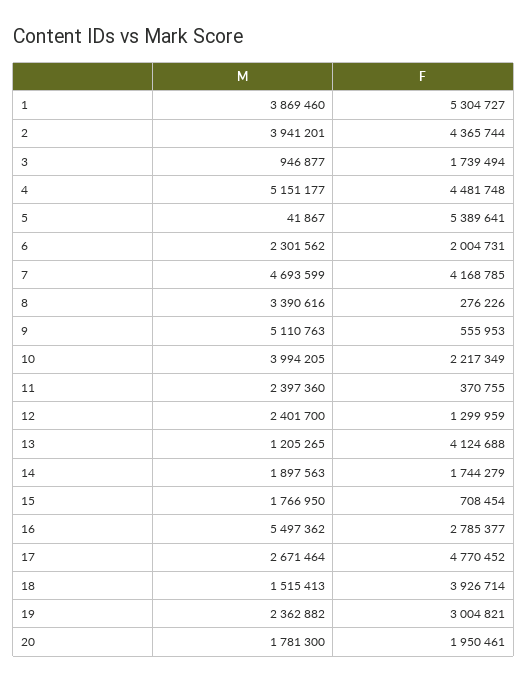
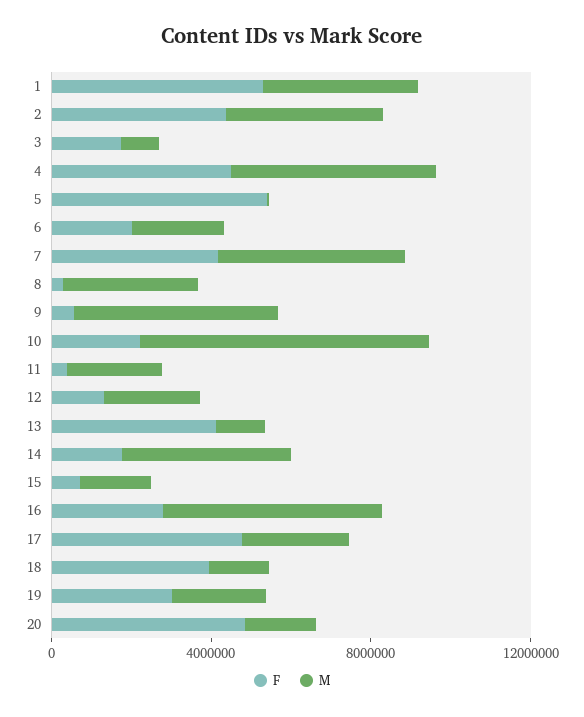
  {
    "M": {
      "1": 3869460,
      "2": 3941201,
      "3": 946877,
      "4": 5151177,
      "5": 41867,
      "6": 2301562,
      "7": 4693599,
      "8": 3390616,
      "9": 5110763,
-     "10": 3994205,
+     "10": 7000000,
      "11": 2397360,
      "12": 2401700,
      "13": 1205265,
-     "14": 1897563,
+     "14": 4000000,
      "15": 1766950,
      "16": 5497362,
      "17": 2671464,
      "18": 1515413,
      "19": 2362882,
      "20": 1781300
    },
    "F": {
      "1": 5304727,
      "2": 4365744,
      "3": 1739494,
      "4": 4481748,
      "5": 5389641,
      "6": 2004731,
      "7": 4168785,
      "8": 276226,
      "9": 555953,
      "10": 2217349,
      "11": 370755,
      "12": 1299959,
      "13": 4124688,
      "14": 1744279,
      "15": 708454,
      "16": 2785377,
      "17": 4770452,
      "18": 3926714,
      "19": 3004821,
-     "20": 1950461
+     "20": 5000000
    }
  }

